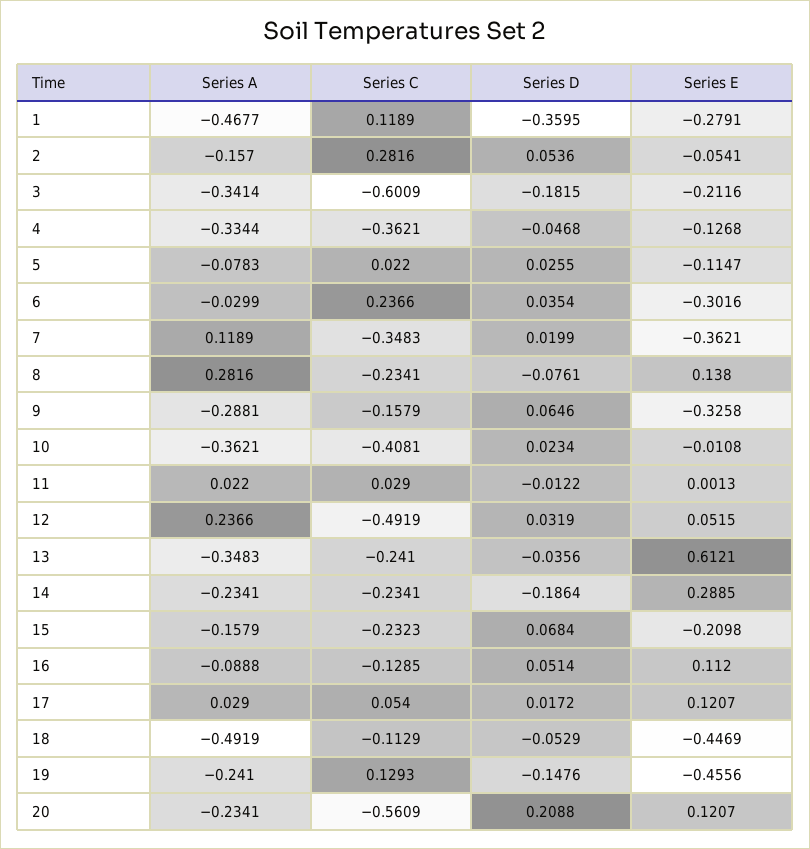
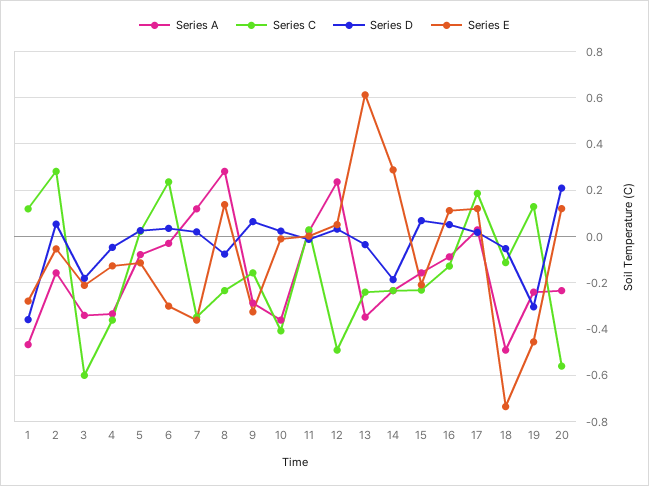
  {
    "Series A": {
      "1": -0.4677,
      "2": -0.157,
      "3": -0.3414,
      "4": -0.3344,
      "5": -0.0783,
      "6": -0.0299,
      "7": 0.1189,
      "8": 0.2816,
      "9": -0.2881,
      "10": -0.3621,
      "11": 0.022,
      "12": 0.2366,
      "13": -0.3483,
      "14": -0.2341,
      "15": -0.1579,
      "16": -0.0888,
      "17": 0.029,
      "18": -0.4919,
      "19": -0.241,
      "20": -0.2341
    },
    "Series C": {
      "1": 0.1189,
      "2": 0.2816,
      "3": -0.6009,
      "4": -0.3621,
      "5": 0.022,
      "6": 0.2366,
      "7": -0.3483,
      "8": -0.2341,
      "9": -0.1579,
      "10": -0.4081,
      "11": 0.029,
      "12": -0.4919,
      "13": -0.241,
      "14": -0.2341,
      "15": -0.2323,
      "16": -0.1285,
-     "17": 0.054,
+     "17": 0.2,
      "18": -0.1129,
      "19": 0.1293,
      "20": -0.5609
    },
    "Series D": {
      "1": -0.3595,
      "2": 0.0536,
      "3": -0.1815,
      "4": -0.0468,
      "5": 0.0255,
      "6": 0.0354,
      "7": 0.0199,
      "8": -0.0761,
      "9": 0.0646,
      "10": 0.0234,
      "11": -0.0122,
      "12": 0.0319,
      "13": -0.0356,
      "14": -0.1864,
      "15": 0.0684,
      "16": 0.0514,
      "17": 0.0172,
      "18": -0.0529,
-     "19": -0.1476,
+     "19": -0.3,
      "20": 0.2088
    },
    "Series E": {
      "1": -0.2791,
      "2": -0.0541,
      "3": -0.2116,
      "4": -0.1268,
      "5": -0.1147,
      "6": -0.3016,
      "7": -0.3621,
      "8": 0.138,
      "9": -0.3258,
      "10": -0.0108,
      "11": 0.0013,
      "12": 0.0515,
      "13": 0.6121,
      "14": 0.2885,
      "15": -0.2098,
      "16": 0.112,
      "17": 0.1207,
-     "18": -0.4469,
+     "18": -0.75,
      "19": -0.4556,
      "20": 0.1207
    }
  }

